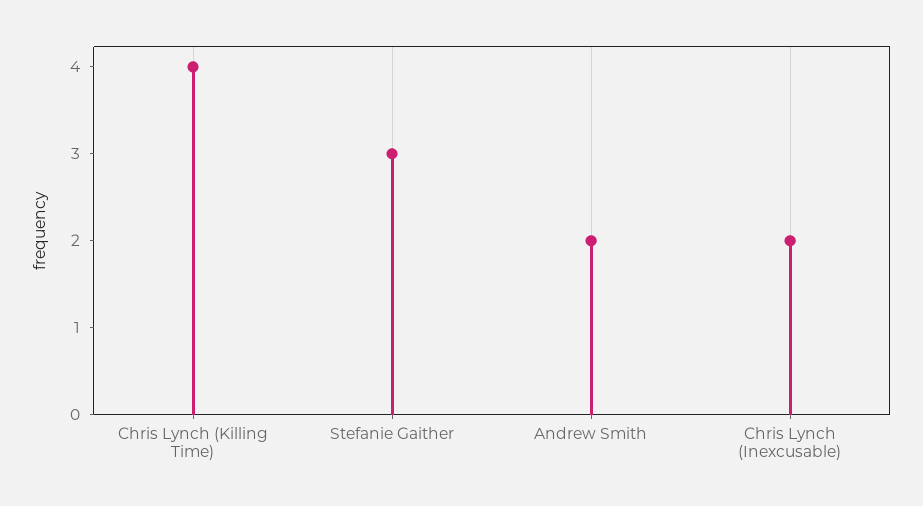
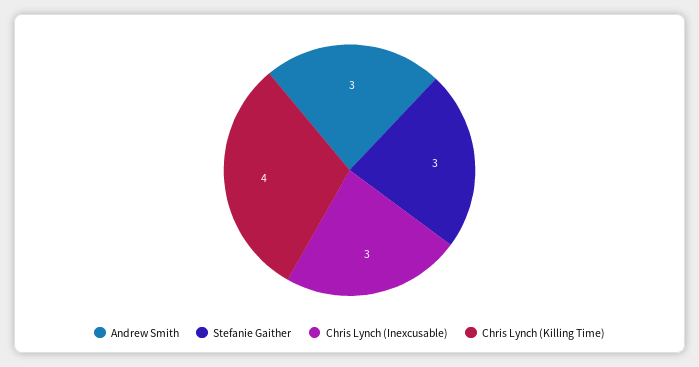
  {
    "Chris Lynch (Killing Time)": 4,
    "Stefanie Gaither": 3,
-   "Andrew Smith": 2,
+   "Andrew Smith": 3,
-   "Chris Lynch (Inexcusable)": 2
+   "Chris Lynch (Inexcusable)": 3
  }

